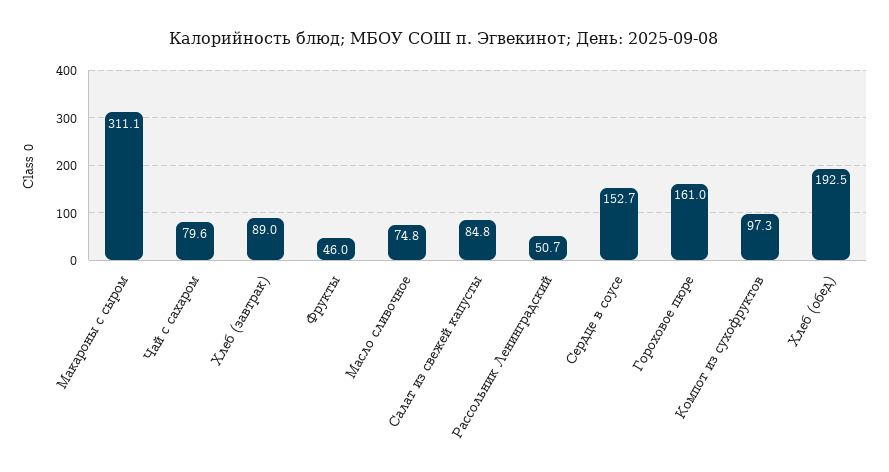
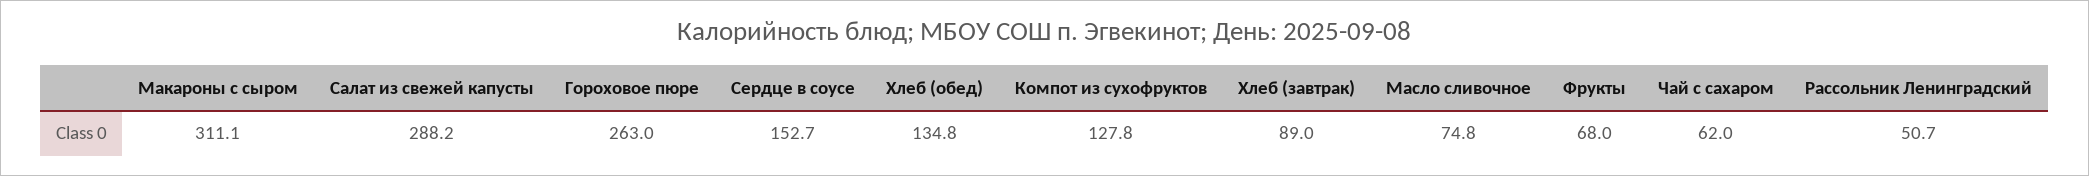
  {
    "Макароны с сыром": 311.1,
-   "Чай с сахаром": 79.6,
+   "Чай с сахаром": 62,
    "Хлеб (завтрак)": 89,
-   "Фрукты": 46,
+   "Фрукты": 68,
    "Масло сливочное": 74.8,
-   "Салат из свежей капусты": 84.8,
+   "Салат из свежей капусты": 288.2,
    "Рассольник Ленинградский": 50.7,
    "Сердце в соусе": 152.7,
-   "Гороховое пюре": 161,
+   "Гороховое пюре": 263,
-   "Компот из сухофруктов": 97.3,
+   "Компот из сухофруктов": 127.8,
-   "Хлеб (обед)": 192.5
+   "Хлеб (обед)": 134.8
  }

